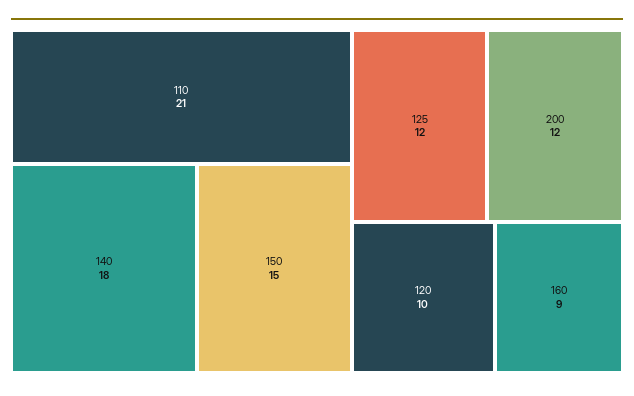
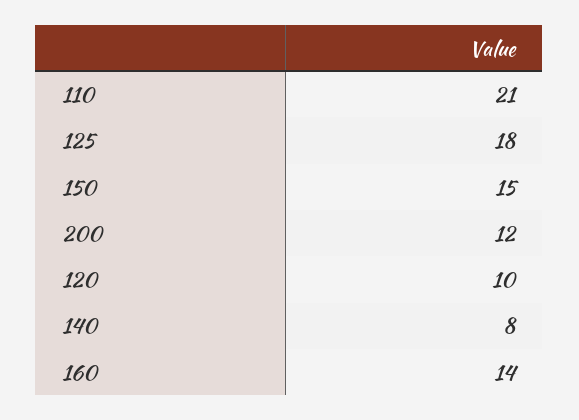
  {
    "110": 21,
-   "140": 18,
+   "140": 8,
    "150": 15,
-   "125": 12,
+   "125": 18,
    "200": 12,
    "120": 10,
-   "160": 9
+   "160": 14
  }

